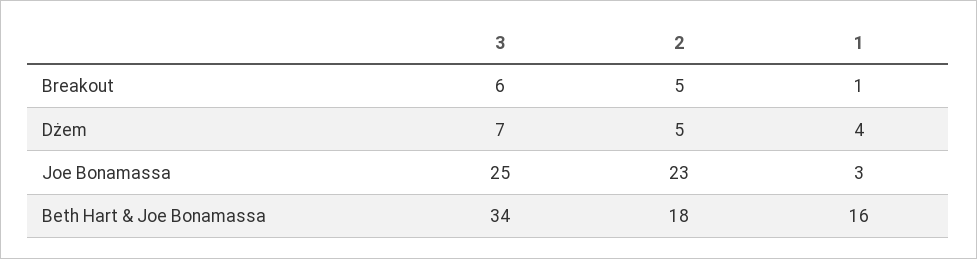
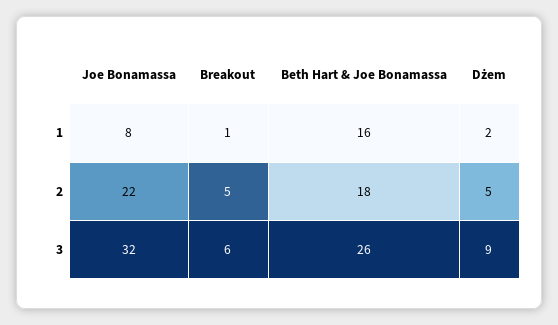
  {
    "3": {
      "Breakout": 6,
-     "Dżem": 7,
+     "Dżem": 9,
-     "Joe Bonamassa": 25,
+     "Joe Bonamassa": 32,
-     "Beth Hart & Joe Bonamassa": 34
+     "Beth Hart & Joe Bonamassa": 26
    },
    "2": {
      "Breakout": 5,
      "Dżem": 5,
-     "Joe Bonamassa": 23,
+     "Joe Bonamassa": 22,
      "Beth Hart & Joe Bonamassa": 18
    },
    "1": {
      "Breakout": 1,
-     "Dżem": 4,
+     "Dżem": 2,
-     "Joe Bonamassa": 3,
+     "Joe Bonamassa": 8,
      "Beth Hart & Joe Bonamassa": 16
    }
  }

